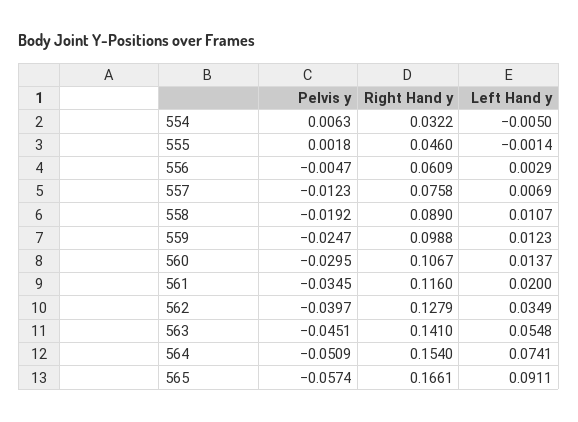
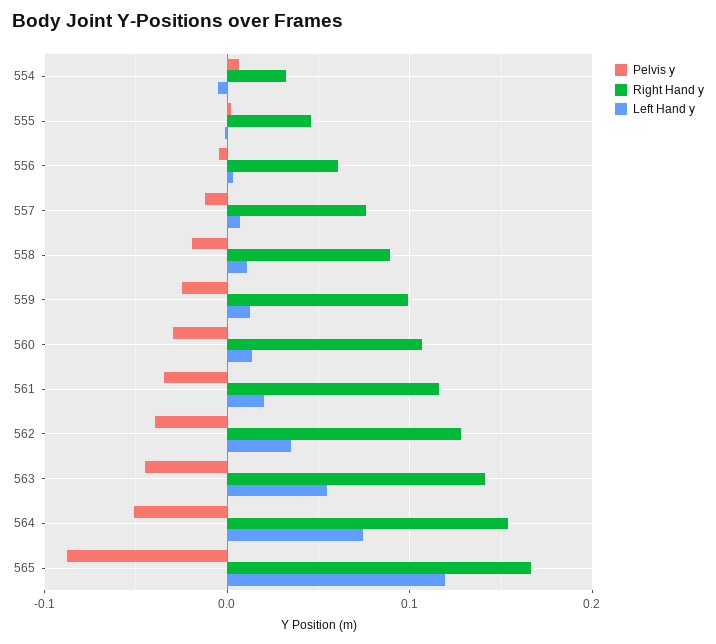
  {
    "Pelvis y": {
      "554": 0.0063,
      "555": 0.0018,
      "556": -0.0047,
      "557": -0.0123,
      "558": -0.0192,
      "559": -0.0247,
      "560": -0.0295,
      "561": -0.0345,
      "562": -0.0397,
      "563": -0.0451,
      "564": -0.0509,
-     "565": -0.0574
+     "565": -0.09
    },
    "Right Hand y": {
      "554": 0.0322,
      "555": 0.046,
      "556": 0.0609,
      "557": 0.0758,
      "558": 0.089,
      "559": 0.0988,
      "560": 0.1067,
      "561": 0.116,
      "562": 0.1279,
      "563": 0.141,
      "564": 0.154,
      "565": 0.1661
    },
    "Left Hand y": {
      "554": -0.005,
      "555": -0.0014,
      "556": 0.0029,
      "557": 0.0069,
      "558": 0.0107,
      "559": 0.0123,
      "560": 0.0137,
      "561": 0.02,
      "562": 0.0349,
      "563": 0.0548,
      "564": 0.0741,
-     "565": 0.0911
+     "565": 0.12
    }
  }

